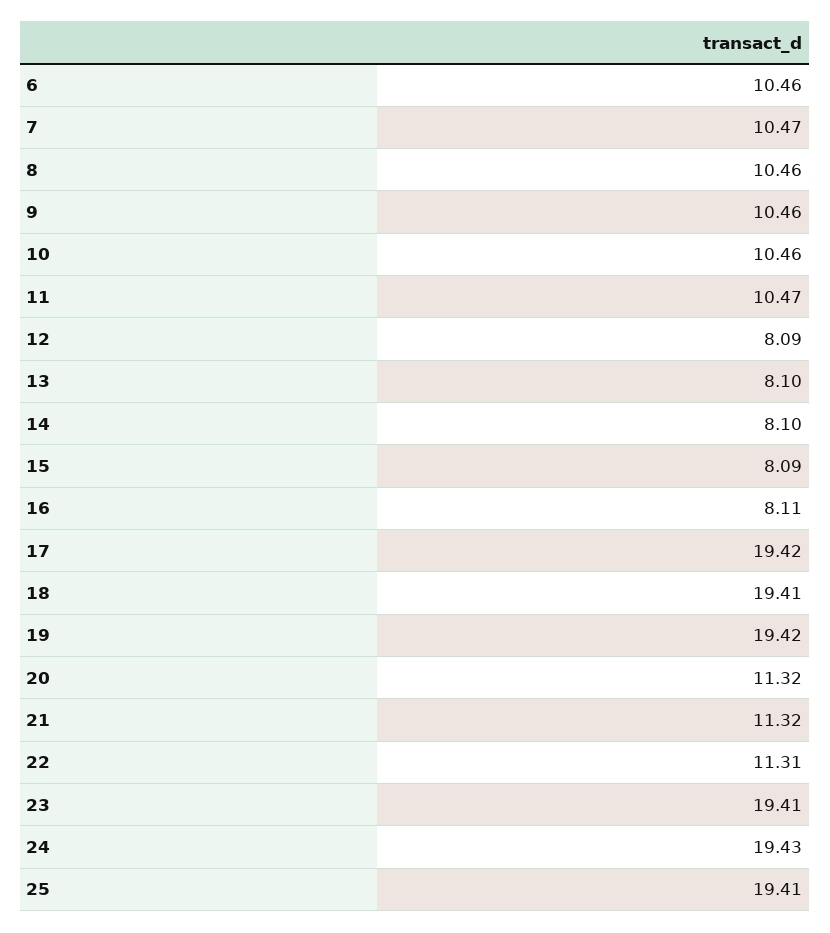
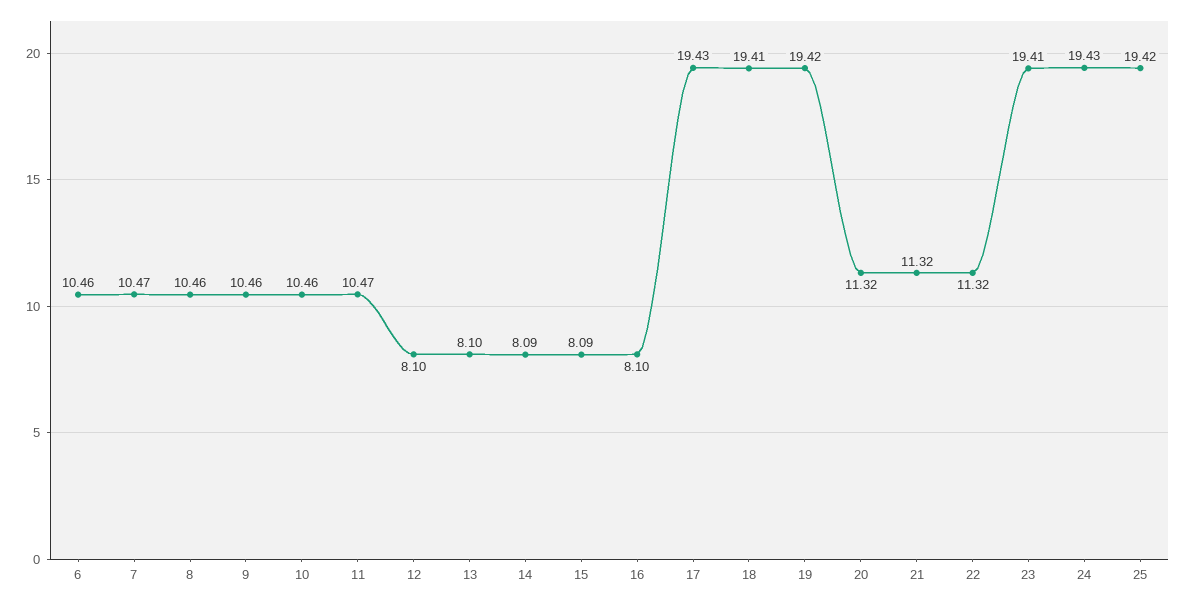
  {
    "6": 10.46,
    "7": 10.47,
    "8": 10.46,
    "9": 10.46,
    "10": 10.46,
    "11": 10.47,
-   "12": 8.09,
+   "12": 8.1,
    "13": 8.1,
-   "14": 8.1,
+   "14": 8.09,
    "15": 8.09,
-   "16": 8.11,
+   "16": 8.1,
-   "17": 19.42,
+   "17": 19.43,
    "18": 19.41,
    "19": 19.42,
    "20": 11.32,
    "21": 11.32,
-   "22": 11.31,
+   "22": 11.32,
    "23": 19.41,
    "24": 19.43,
-   "25": 19.41
+   "25": 19.42
  }

